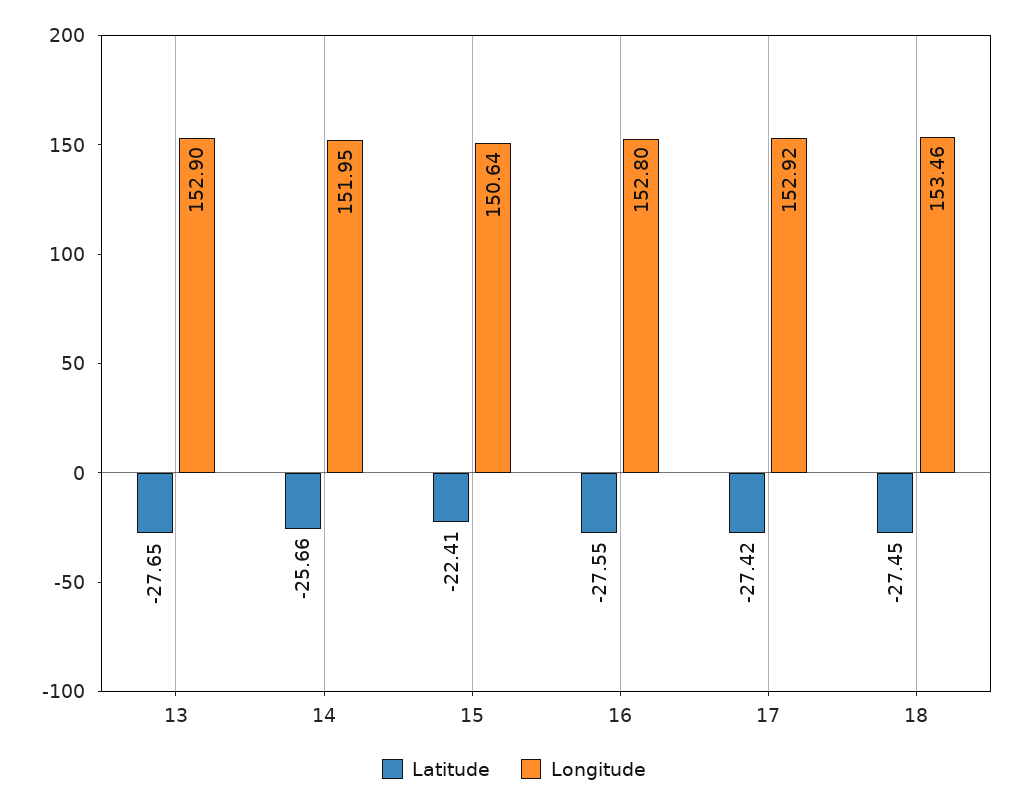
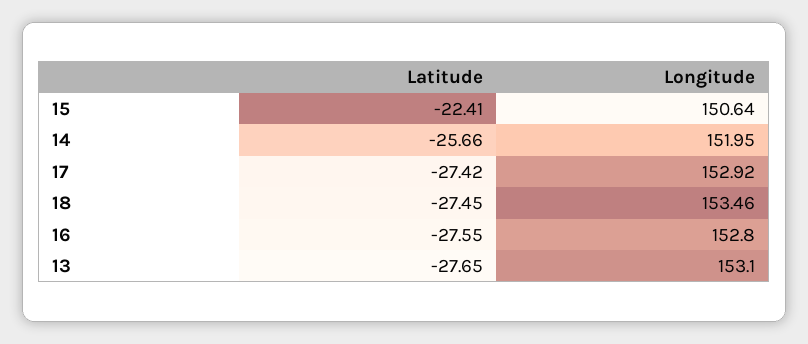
  {
    "Latitude": {
      "13": -27.65,
      "14": -25.66,
      "15": -22.41,
      "16": -27.55,
      "17": -27.42,
      "18": -27.45
    },
    "Longitude": {
-     "13": 152.9,
+     "13": 153.1,
      "14": 151.95,
      "15": 150.64,
      "16": 152.8,
      "17": 152.92,
      "18": 153.46
    }
  }

